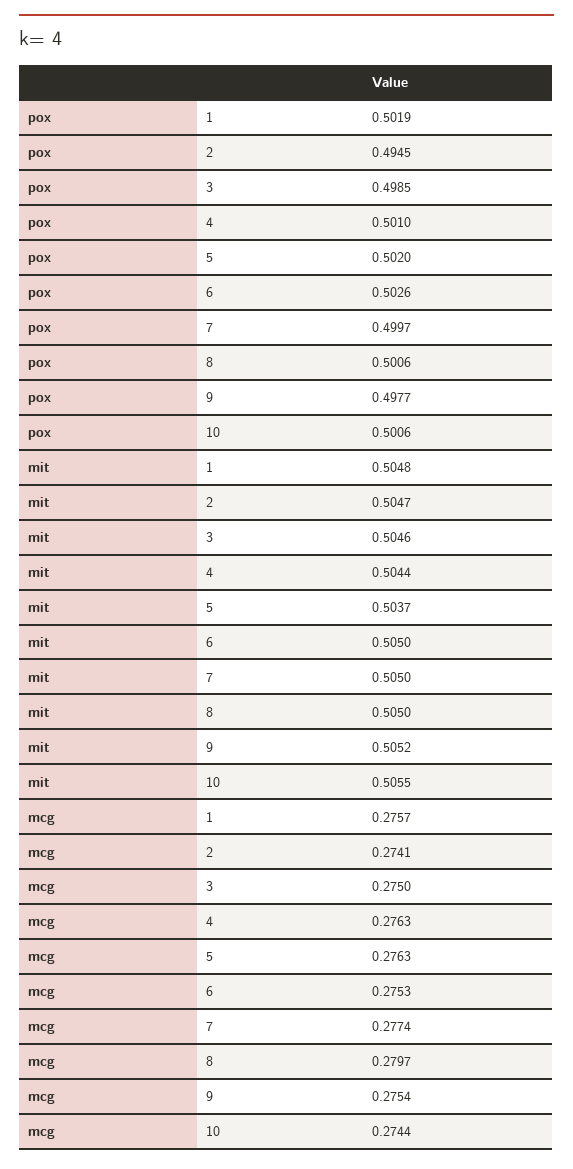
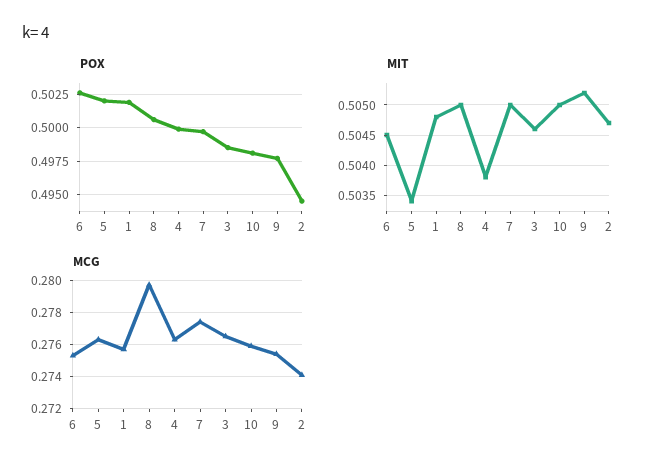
  {
    "pox": {
      "1": 0.5019,
      "2": 0.4945,
      "3": 0.4985,
-     "4": 0.501,
+     "4": 0.5,
      "5": 0.502,
      "6": 0.5026,
      "7": 0.4997,
      "8": 0.5006,
      "9": 0.4977,
-     "10": 0.5006
+     "10": 0.498
    },
    "mit": {
      "1": 0.5048,
      "2": 0.5047,
      "3": 0.5046,
-     "4": 0.5044,
+     "4": 0.5038,
-     "5": 0.5037,
+     "5": 0.5034,
-     "6": 0.505,
+     "6": 0.5045,
      "7": 0.505,
      "8": 0.505,
      "9": 0.5052,
-     "10": 0.5055
+     "10": 0.505
    },
    "mcg": {
      "1": 0.2757,
      "2": 0.2741,
-     "3": 0.275,
+     "3": 0.2765,
      "4": 0.2763,
      "5": 0.2763,
      "6": 0.2753,
      "7": 0.2774,
      "8": 0.2797,
      "9": 0.2754,
-     "10": 0.2744
+     "10": 0.276
    }
  }

